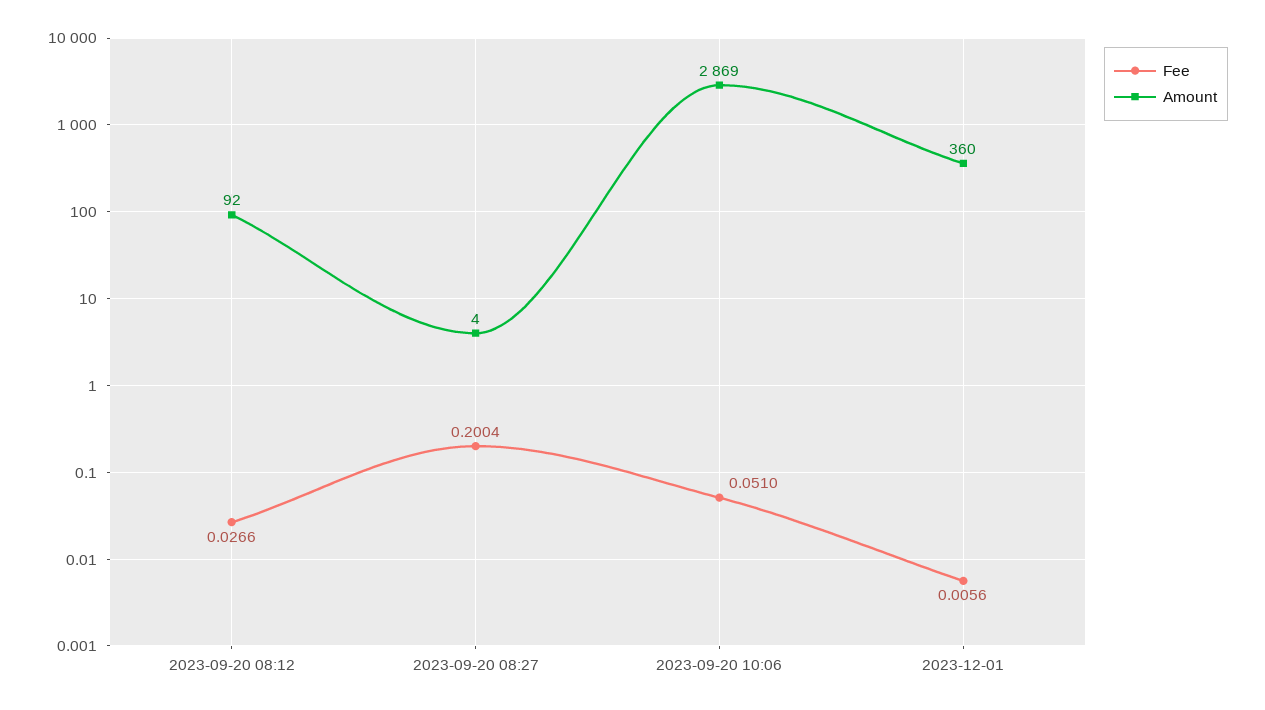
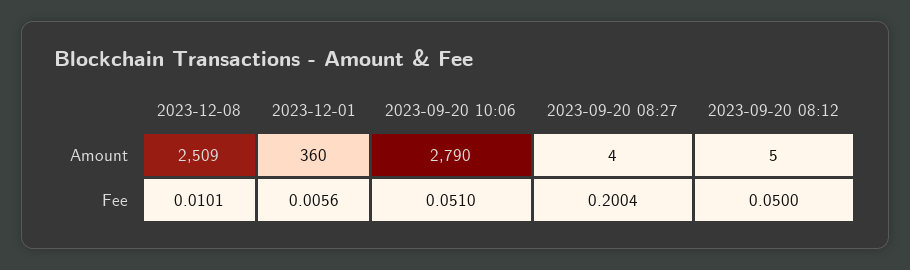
  {
    "Fee": {
-     "2023-09-20 08:12": 0.0266,
+     "2023-09-20 08:12": 0.05,
      "2023-09-20 08:27": 0.2004,
      "2023-09-20 10:06": 0.051,
-     "2023-12-01": 0.0056
+     "2023-12-01": 0.0056,
+     "2023-12-08": 0.0101
    },
    "Amount": {
-     "2023-09-20 08:12": 92,
+     "2023-09-20 08:12": 5,
      "2023-09-20 08:27": 4,
-     "2023-09-20 10:06": 2869,
+     "2023-09-20 10:06": 2790,
-     "2023-12-01": 360
+     "2023-12-01": 360,
+     "2023-12-08": 2509
    }
  }

